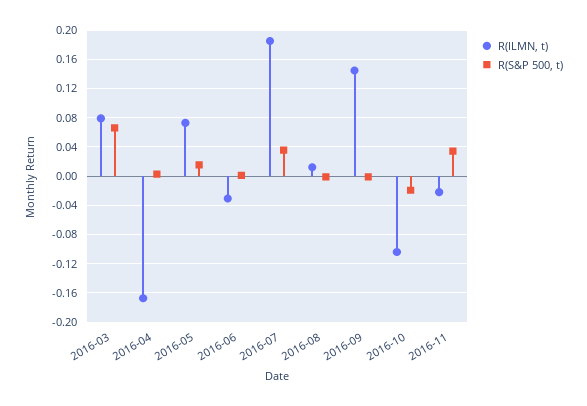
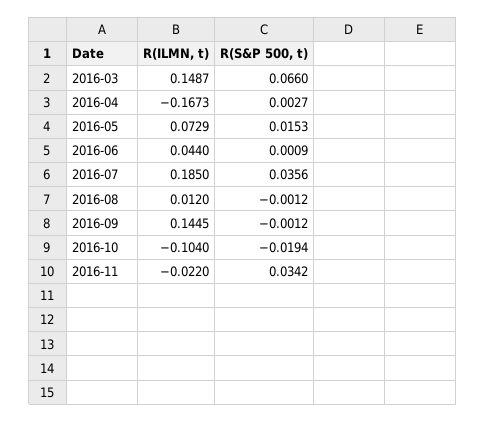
  {
    "R(ILMN, t)": {
-     "2016-03": 0.08,
+     "2016-03": 0.1487,
      "2016-04": -0.1673,
      "2016-05": 0.0729,
-     "2016-06": -0.03,
+     "2016-06": 0.044,
      "2016-07": 0.185,
      "2016-08": 0.012,
      "2016-09": 0.1445,
      "2016-10": -0.104,
      "2016-11": -0.022
    },
    "R(S&P 500, t)": {
      "2016-03": 0.066,
      "2016-04": 0.0027,
      "2016-05": 0.0153,
      "2016-06": 0.0009,
      "2016-07": 0.0356,
      "2016-08": -0.0012,
      "2016-09": -0.0012,
      "2016-10": -0.0194,
      "2016-11": 0.0342
    }
  }

